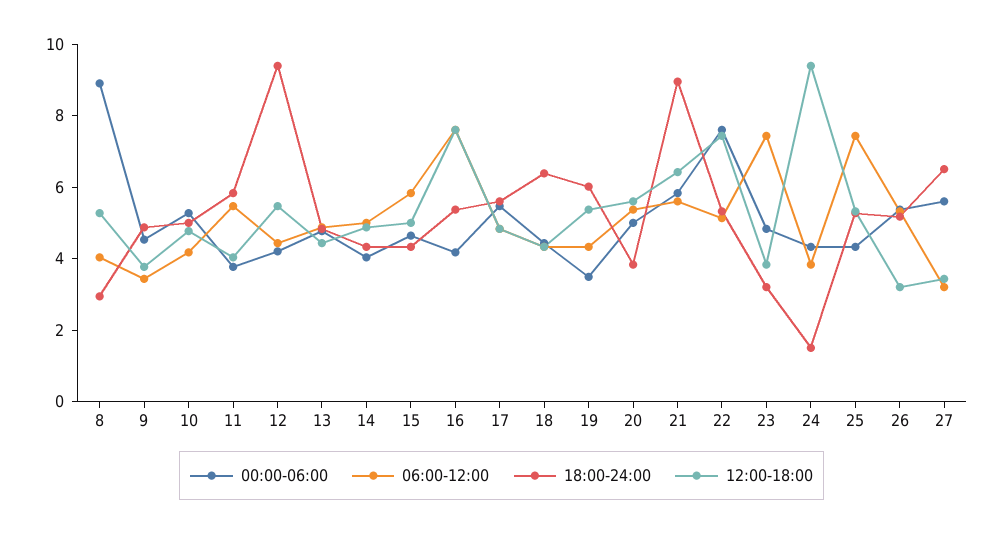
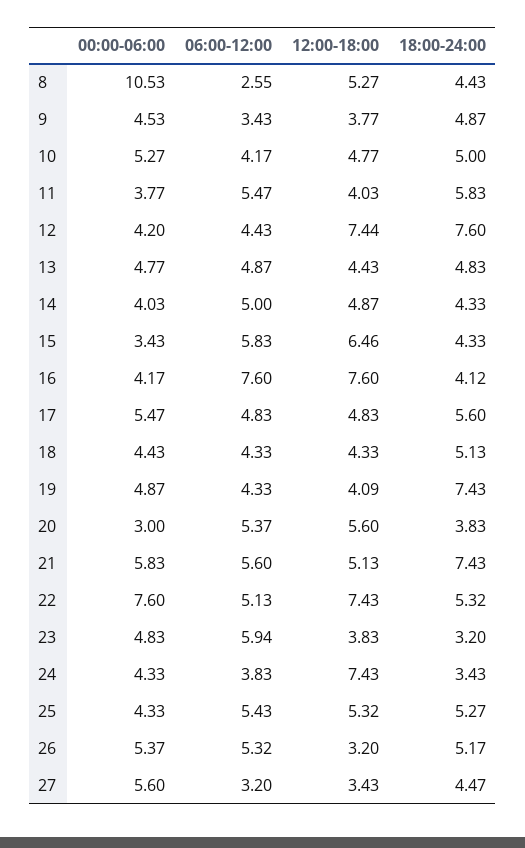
  {
    "00:00-06:00": {
-     "8": 9,
+     "8": 10.53,
      "9": 4.53,
      "10": 5.27,
      "11": 3.77,
      "12": 4.2,
      "13": 4.77,
      "14": 4.03,
-     "15": 4.5,
+     "15": 3.43,
      "16": 4.17,
      "17": 5.47,
      "18": 4.43,
-     "19": 3.5,
+     "19": 4.87,
-     "20": 5,
+     "20": 3,
      "21": 5.83,
      "22": 7.6,
      "23": 4.83,
      "24": 4.33,
      "25": 4.33,
      "26": 5.37,
      "27": 5.6
    },
    "06:00-12:00": {
-     "8": 4,
+     "8": 2.55,
      "9": 3.43,
      "10": 4.17,
      "11": 5.47,
      "12": 4.43,
      "13": 4.87,
      "14": 5,
      "15": 5.83,
      "16": 7.6,
      "17": 4.83,
      "18": 4.33,
      "19": 4.33,
      "20": 5.37,
      "21": 5.6,
      "22": 5.13,
-     "23": 7.5,
+     "23": 5.94,
      "24": 3.83,
-     "25": 7.5,
+     "25": 5.43,
      "26": 5.32,
      "27": 3.2
    },
    "18:00-24:00": {
-     "8": 3,
+     "8": 4.43,
      "9": 4.87,
      "10": 5,
      "11": 5.83,
-     "12": 9.5,
+     "12": 7.6,
      "13": 4.83,
      "14": 4.33,
      "15": 4.33,
-     "16": 5.5,
+     "16": 4.12,
      "17": 5.6,
-     "18": 6.5,
+     "18": 5.13,
-     "19": 6,
+     "19": 7.43,
      "20": 3.83,
-     "21": 9,
+     "21": 7.43,
      "22": 5.32,
      "23": 3.2,
-     "24": 1.5,
+     "24": 3.43,
      "25": 5.27,
      "26": 5.17,
-     "27": 6.5
+     "27": 4.47
    },
    "12:00-18:00": {
      "8": 5.27,
      "9": 3.77,
      "10": 4.77,
      "11": 4.03,
-     "12": 5.5,
+     "12": 7.44,
      "13": 4.43,
      "14": 4.87,
-     "15": 5,
+     "15": 6.46,
      "16": 7.6,
      "17": 4.83,
      "18": 4.33,
-     "19": 5.5,
+     "19": 4.09,
      "20": 5.6,
-     "21": 6.5,
+     "21": 5.13,
      "22": 7.43,
      "23": 3.83,
-     "24": 9.5,
+     "24": 7.43,
      "25": 5.32,
      "26": 3.2,
      "27": 3.43
    }
  }

